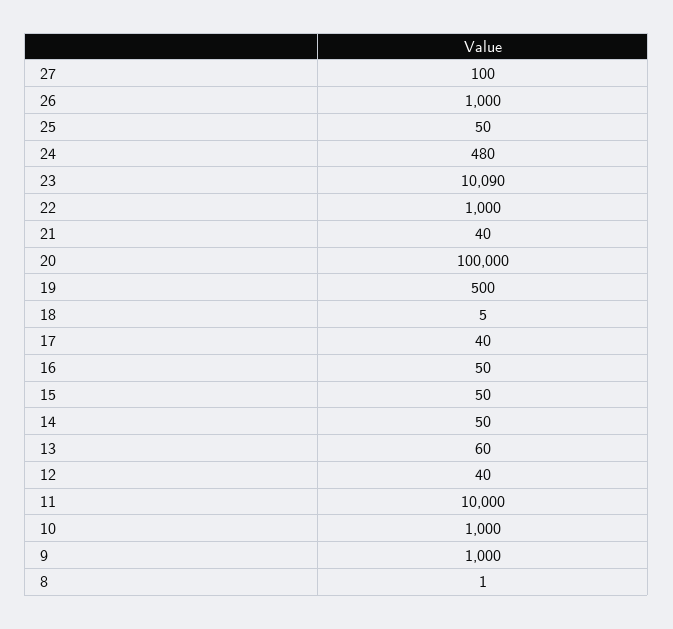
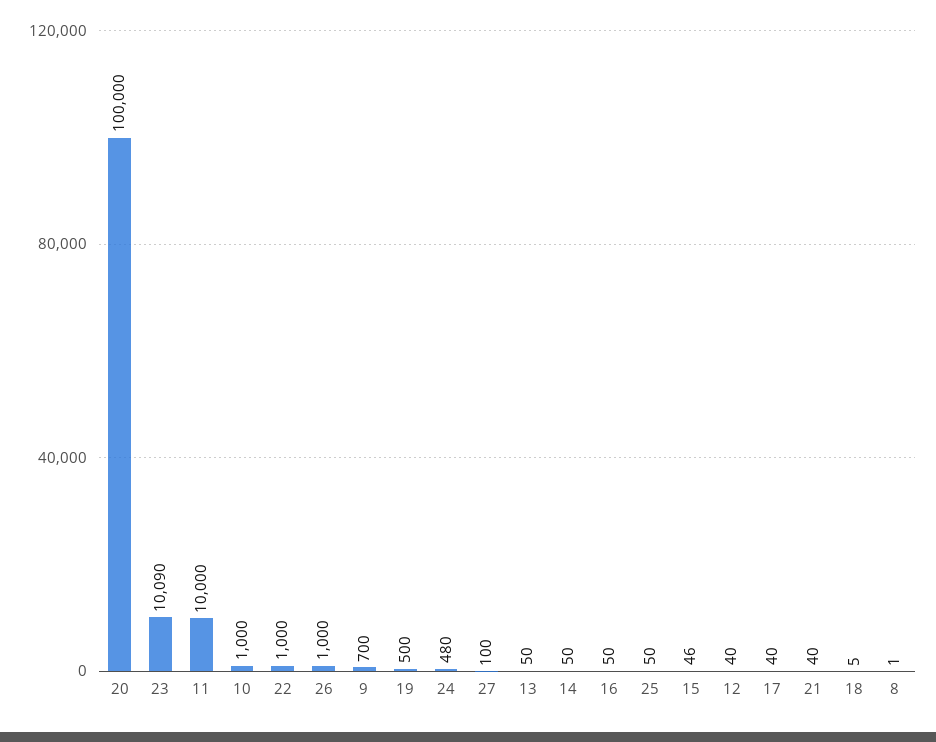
  {
    "27": 100,
    "26": 1000,
    "25": 50,
    "24": 480,
    "23": 10090,
    "22": 1000,
    "21": 40,
    "20": 100000,
    "19": 500,
    "18": 5,
    "17": 40,
    "16": 50,
-   "15": 50,
+   "15": 46,
    "14": 50,
-   "13": 60,
+   "13": 50,
    "12": 40,
    "11": 10000,
    "10": 1000,
-   "9": 1000,
+   "9": 700,
    "8": 1
  }

